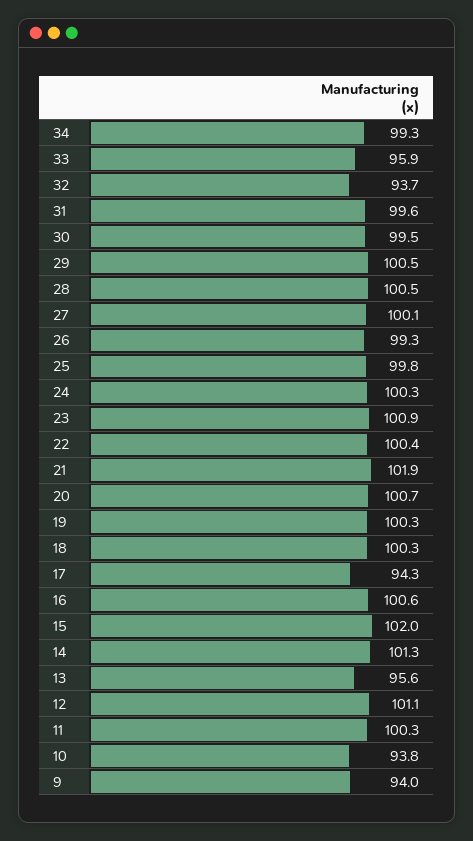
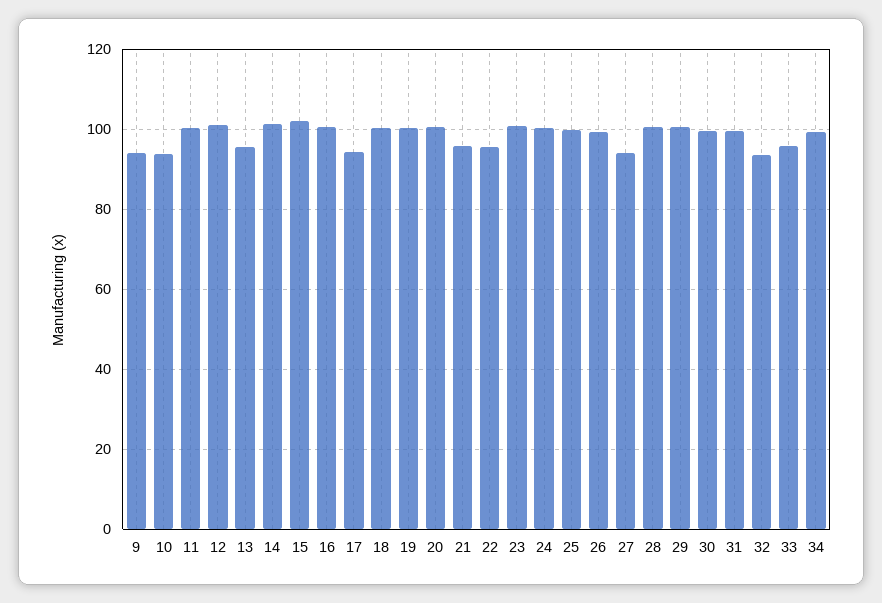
  {
    "34": 99.3,
    "33": 95.9,
    "32": 93.7,
    "31": 99.6,
    "30": 99.5,
    "29": 100.5,
    "28": 100.5,
-   "27": 100.1,
+   "27": 94,
    "26": 99.3,
    "25": 99.8,
    "24": 100.3,
    "23": 100.9,
-   "22": 100.4,
+   "22": 96,
-   "21": 101.9,
+   "21": 96,
    "20": 100.7,
    "19": 100.3,
    "18": 100.3,
    "17": 94.3,
    "16": 100.6,
    "15": 102,
    "14": 101.3,
    "13": 95.6,
    "12": 101.1,
    "11": 100.3,
    "10": 93.8,
    "9": 94
  }

